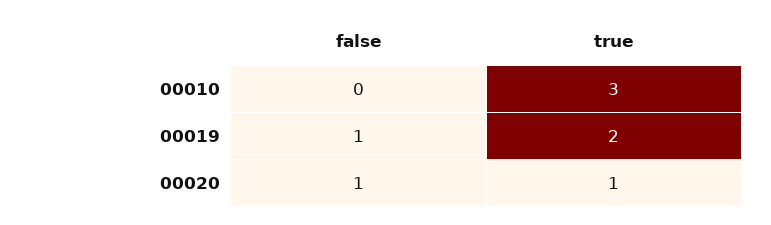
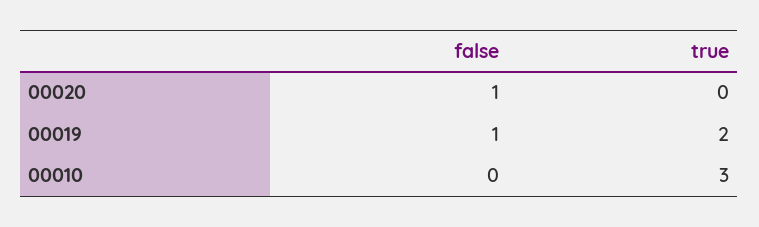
  {
    "false": {
      "00010": 0,
      "00019": 1,
      "00020": 1
    },
    "true": {
      "00010": 3,
      "00019": 2,
-     "00020": 1
+     "00020": 0
    }
  }

